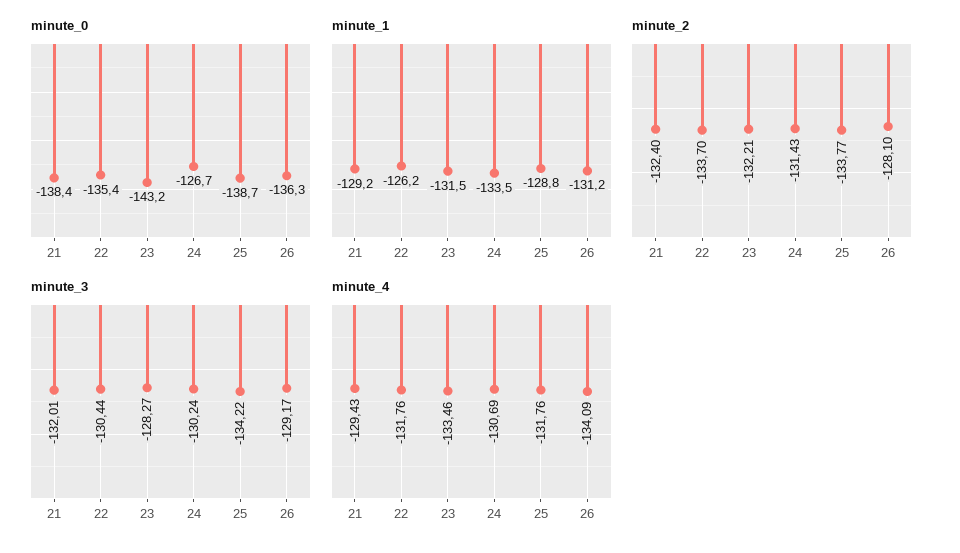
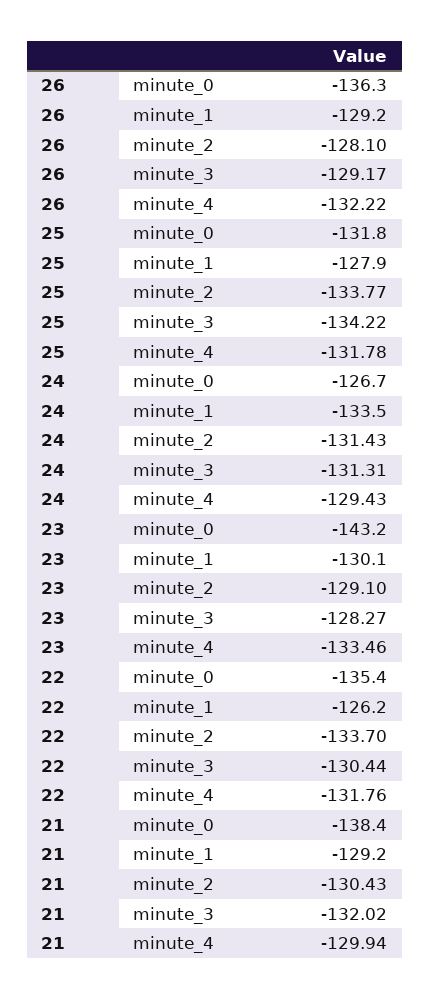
  {
    "minute_0": {
      "21": -138.4,
      "22": -135.4,
      "23": -143.2,
      "24": -126.7,
-     "25": -138.7,
+     "25": -131.8,
      "26": -136.3
    },
    "minute_1": {
      "21": -129.2,
      "22": -126.2,
-     "23": -131.5,
+     "23": -130.1,
      "24": -133.5,
-     "25": -128.8,
+     "25": -127.9,
-     "26": -131.2
+     "26": -129.2
    },
    "minute_2": {
-     "21": -132.4,
+     "21": -130.43,
      "22": -133.7,
-     "23": -132.21,
+     "23": -129.1,
      "24": -131.43,
      "25": -133.77,
      "26": -128.1
    },
    "minute_3": {
-     "21": -132.01,
+     "21": -132.02,
      "22": -130.44,
      "23": -128.27,
-     "24": -130.24,
+     "24": -131.31,
      "25": -134.22,
      "26": -129.17
    },
    "minute_4": {
-     "21": -129.43,
+     "21": -129.94,
      "22": -131.76,
      "23": -133.46,
-     "24": -130.69,
+     "24": -129.43,
-     "25": -131.76,
+     "25": -131.78,
-     "26": -134.09
+     "26": -132.22
    }
  }

